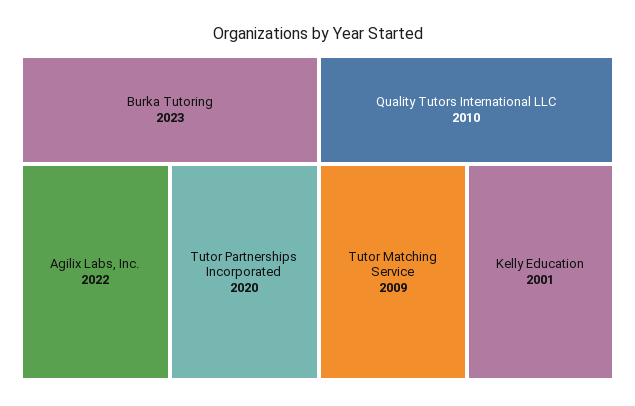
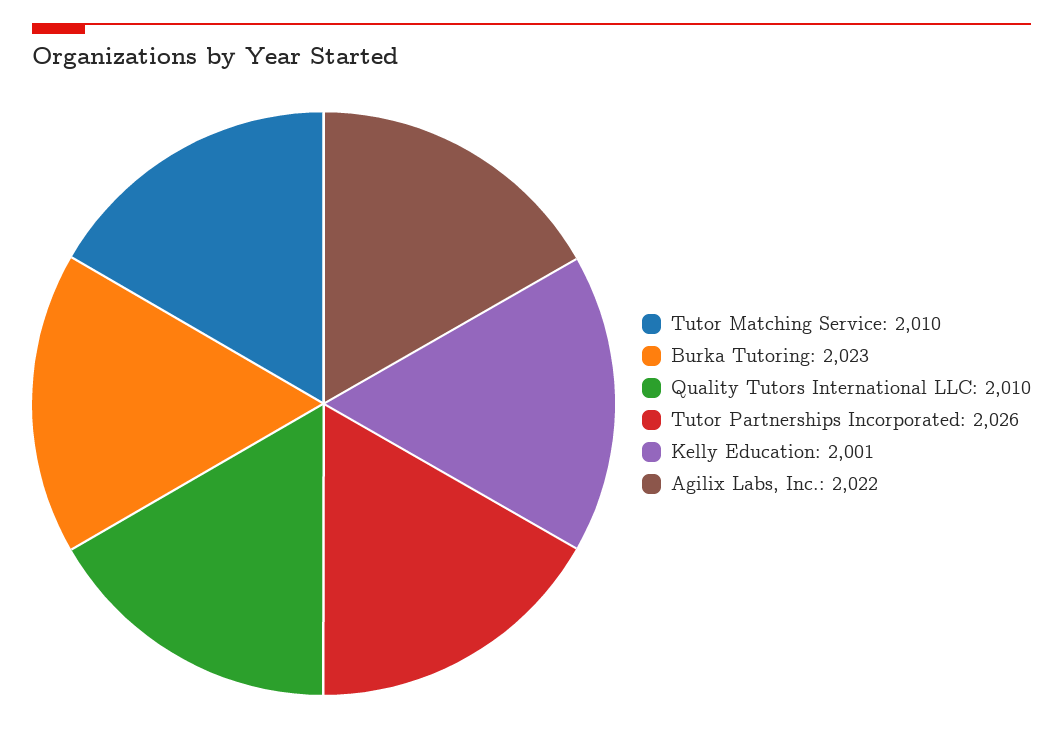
  {
    "Burka Tutoring": 2023,
    "Agilix Labs, Inc.": 2022,
-   "Tutor Partnerships Incorporated": 2020,
+   "Tutor Partnerships Incorporated": 2026,
    "Quality Tutors International LLC": 2010,
-   "Tutor Matching Service": 2009,
+   "Tutor Matching Service": 2010,
    "Kelly Education": 2001
  }

